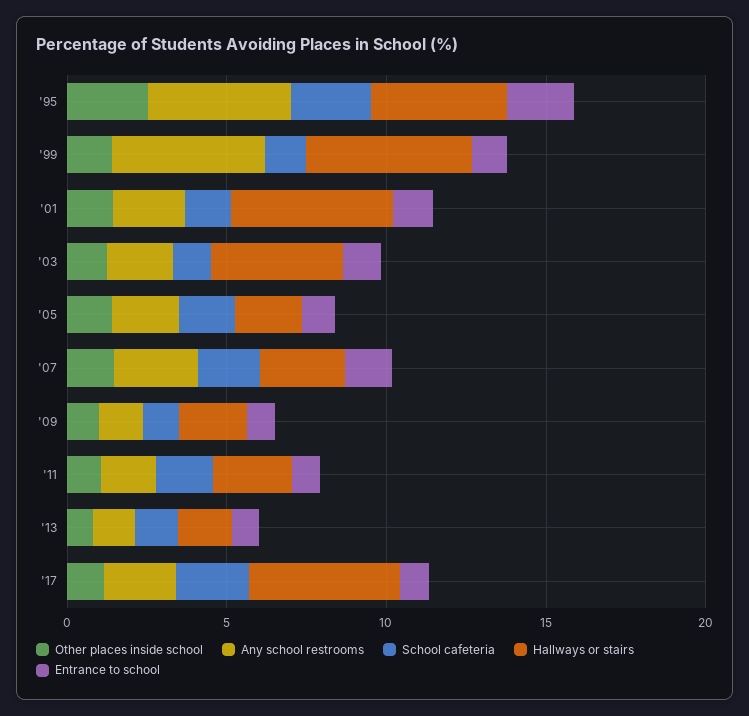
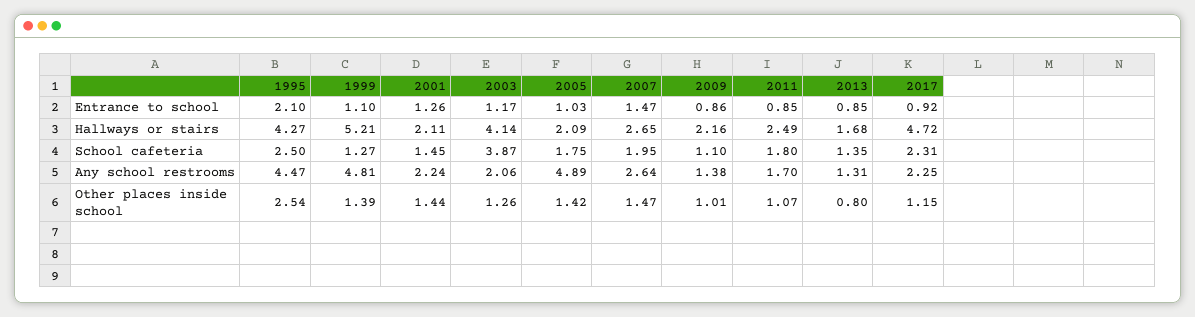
  {
    "Other places inside school": {
      "'95": 2.54,
      "'99": 1.39,
      "'01": 1.44,
      "'03": 1.26,
      "'05": 1.42,
      "'07": 1.47,
      "'09": 1.01,
      "'11": 1.07,
      "'13": 0.8,
      "'17": 1.15
    },
    "Any school restrooms": {
      "'95": 4.47,
      "'99": 4.81,
      "'01": 2.24,
      "'03": 2.06,
-     "'05": 2,
+     "'05": 4.89,
      "'07": 2.64,
      "'09": 1.38,
      "'11": 1.7,
      "'13": 1.31,
      "'17": 2.25
    },
    "School cafeteria": {
      "'95": 2.5,
      "'99": 1.27,
      "'01": 1.45,
-     "'03": 1,
+     "'03": 3.87,
      "'05": 1.75,
      "'07": 1.95,
      "'09": 1.1,
      "'11": 1.8,
      "'13": 1.35,
      "'17": 2.31
    },
    "Hallways or stairs": {
      "'95": 4.27,
      "'99": 5.21,
-     "'01": 5,
+     "'01": 2.11,
      "'03": 4.14,
      "'05": 2.09,
      "'07": 2.65,
      "'09": 2.16,
      "'11": 2.49,
      "'13": 1.68,
      "'17": 4.72
    },
    "Entrance to school": {
      "'95": 2.1,
      "'99": 1.1,
      "'01": 1.26,
      "'03": 1.17,
      "'05": 1.03,
      "'07": 1.47,
      "'09": 0.86,
      "'11": 0.85,
      "'13": 0.85,
      "'17": 0.92
    }
  }

